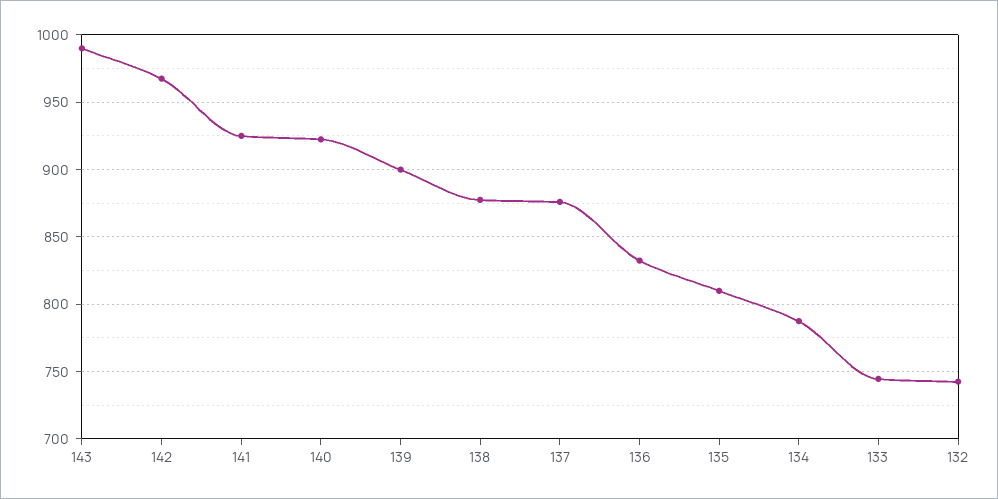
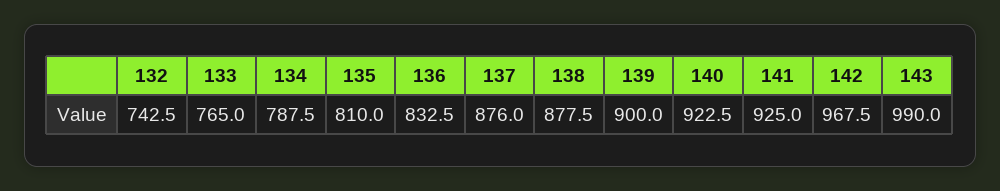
  {
    "143": 990,
    "142": 967.5,
    "141": 925,
    "140": 922.5,
    "139": 900,
    "138": 877.5,
    "137": 876,
    "136": 832.5,
    "135": 810,
    "134": 787.5,
-   "133": 745,
+   "133": 765,
    "132": 742.5
  }

